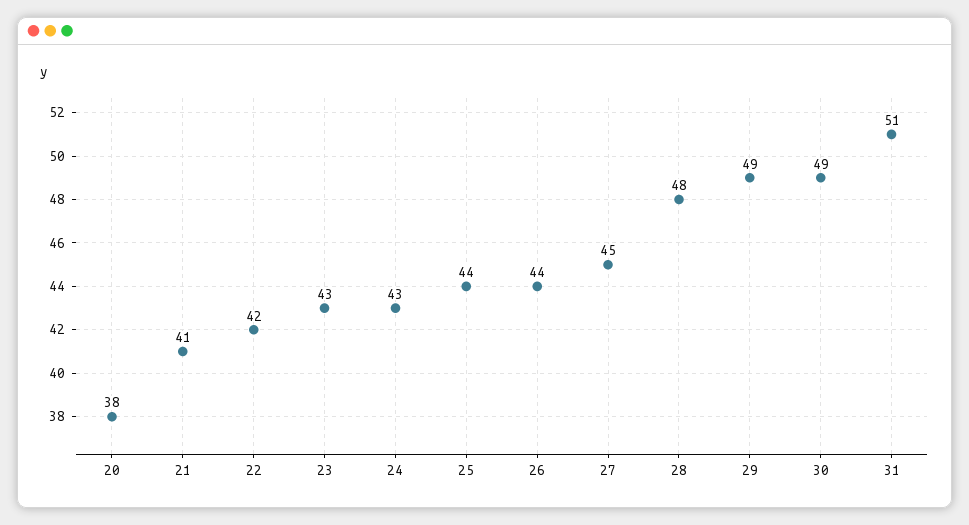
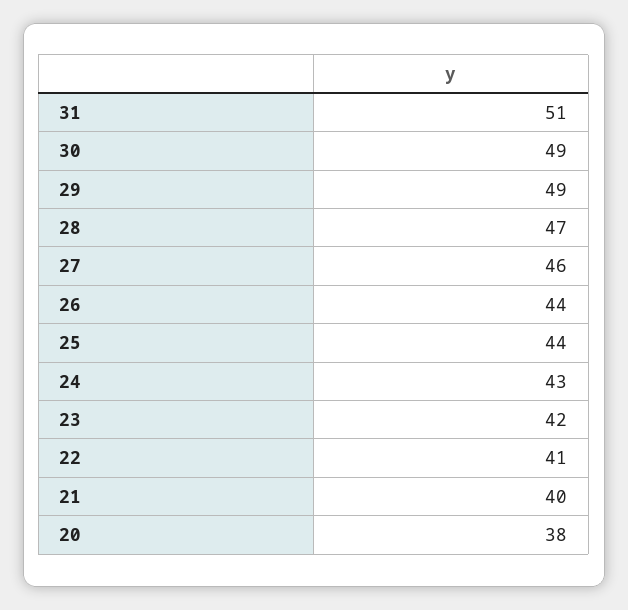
  {
    "20": 38,
-   "21": 41,
+   "21": 40,
-   "22": 42,
+   "22": 41,
-   "23": 43,
+   "23": 42,
    "24": 43,
    "25": 44,
    "26": 44,
-   "27": 45,
+   "27": 46,
-   "28": 48,
+   "28": 47,
    "29": 49,
    "30": 49,
    "31": 51
  }

